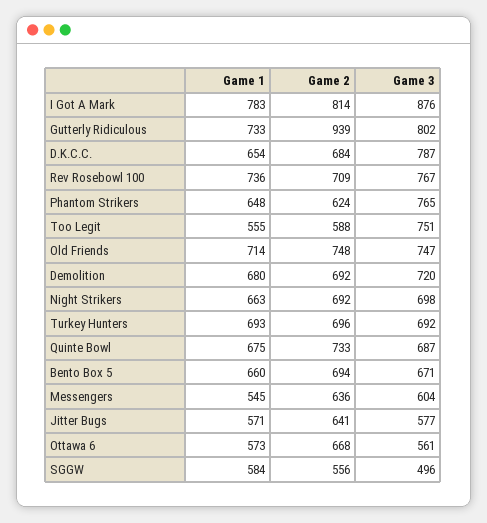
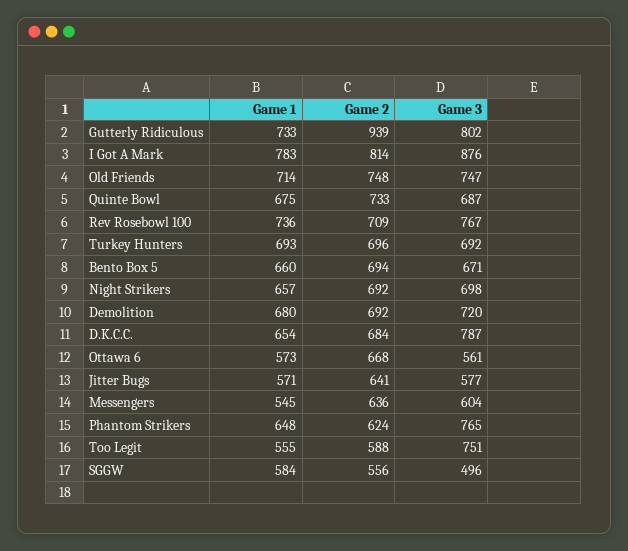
  {
    "Game 1": {
      "I Got A Mark": 783,
      "Gutterly Ridiculous": 733,
      "D.K.C.C.": 654,
      "Rev Rosebowl 100": 736,
      "Phantom Strikers": 648,
      "Too Legit": 555,
      "Old Friends": 714,
      "Demolition": 680,
-     "Night Strikers": 663,
+     "Night Strikers": 657,
      "Turkey Hunters": 693,
      "Quinte Bowl": 675,
      "Bento Box 5": 660,
      "Messengers": 545,
      "Jitter Bugs": 571,
      "Ottawa 6": 573,
      "SGGW": 584
    },
    "Game 2": {
      "I Got A Mark": 814,
      "Gutterly Ridiculous": 939,
      "D.K.C.C.": 684,
      "Rev Rosebowl 100": 709,
      "Phantom Strikers": 624,
      "Too Legit": 588,
      "Old Friends": 748,
      "Demolition": 692,
      "Night Strikers": 692,
      "Turkey Hunters": 696,
      "Quinte Bowl": 733,
      "Bento Box 5": 694,
      "Messengers": 636,
      "Jitter Bugs": 641,
      "Ottawa 6": 668,
      "SGGW": 556
    },
    "Game 3": {
      "I Got A Mark": 876,
      "Gutterly Ridiculous": 802,
      "D.K.C.C.": 787,
      "Rev Rosebowl 100": 767,
      "Phantom Strikers": 765,
      "Too Legit": 751,
      "Old Friends": 747,
      "Demolition": 720,
      "Night Strikers": 698,
      "Turkey Hunters": 692,
      "Quinte Bowl": 687,
      "Bento Box 5": 671,
      "Messengers": 604,
      "Jitter Bugs": 577,
      "Ottawa 6": 561,
      "SGGW": 496
    }
  }

